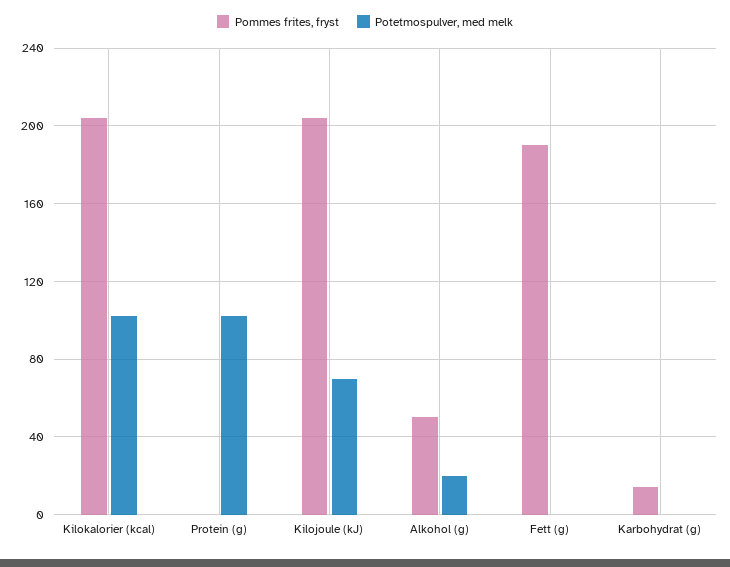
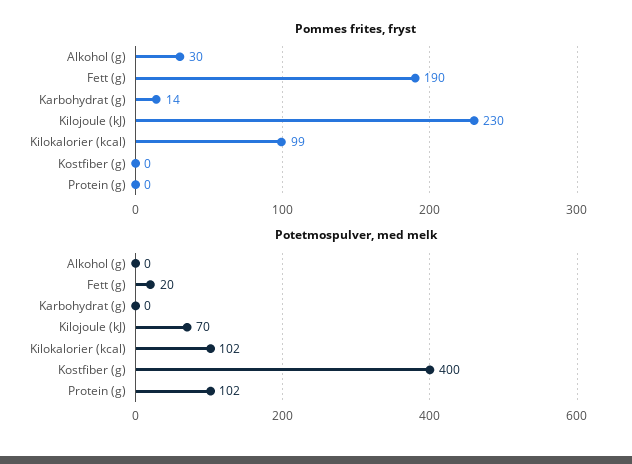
  {
    "Pommes frites, fryst": {
-     "Kilokalorier (kcal)": 205,
+     "Kilokalorier (kcal)": 99,
      "Protein (g)": 0,
-     "Kilojoule (kJ)": 205,
+     "Kilojoule (kJ)": 230,
-     "Alkohol (g)": 50,
+     "Alkohol (g)": 30,
      "Fett (g)": 190,
-     "Karbohydrat (g)": 14
+     "Karbohydrat (g)": 14,
+     "Kostfiber (g)": 0
    },
    "Potetmospulver, med melk": {
      "Kilokalorier (kcal)": 102,
      "Protein (g)": 102,
      "Kilojoule (kJ)": 70,
-     "Alkohol (g)": 20,
+     "Alkohol (g)": 0,
-     "Fett (g)": 0,
+     "Fett (g)": 20,
-     "Karbohydrat (g)": 0
+     "Karbohydrat (g)": 0,
+     "Kostfiber (g)": 400
    }
  }

